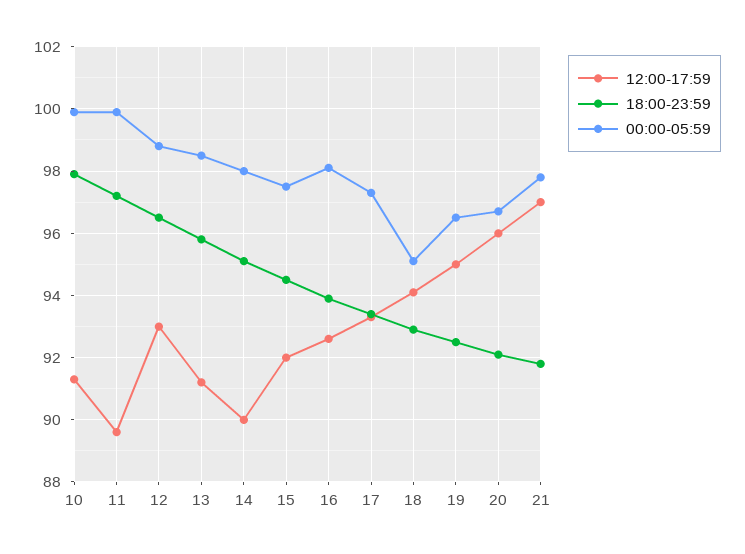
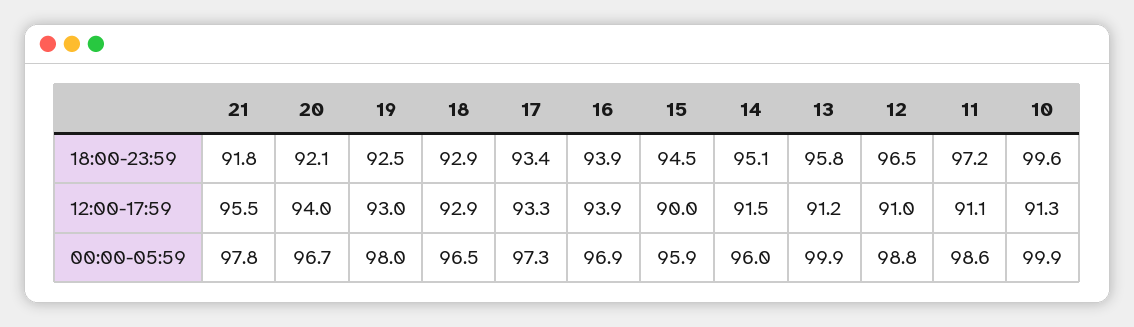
  {
    "12:00-17:59": {
      "10": 91.3,
-     "11": 89.5,
+     "11": 91.1,
-     "12": 93,
+     "12": 91,
      "13": 91.2,
-     "14": 90,
+     "14": 91.5,
-     "15": 92,
+     "15": 90,
-     "16": 92.5,
+     "16": 93.9,
      "17": 93.3,
-     "18": 94,
+     "18": 92.9,
-     "19": 95,
+     "19": 93,
-     "20": 96,
+     "20": 94,
-     "21": 97
+     "21": 95.5
    },
    "18:00-23:59": {
-     "10": 98,
+     "10": 99.6,
      "11": 97.2,
      "12": 96.5,
      "13": 95.8,
      "14": 95.1,
      "15": 94.5,
      "16": 93.9,
      "17": 93.4,
      "18": 92.9,
      "19": 92.5,
      "20": 92.1,
      "21": 91.8
    },
    "00:00-05:59": {
      "10": 99.9,
-     "11": 100,
+     "11": 98.6,
      "12": 98.8,
-     "13": 98.5,
+     "13": 99.9,
-     "14": 98,
+     "14": 96,
-     "15": 97.5,
+     "15": 95.9,
-     "16": 98,
+     "16": 96.9,
      "17": 97.3,
-     "18": 95,
+     "18": 96.5,
-     "19": 96.5,
+     "19": 98,
      "20": 96.7,
      "21": 97.8
    }
  }

